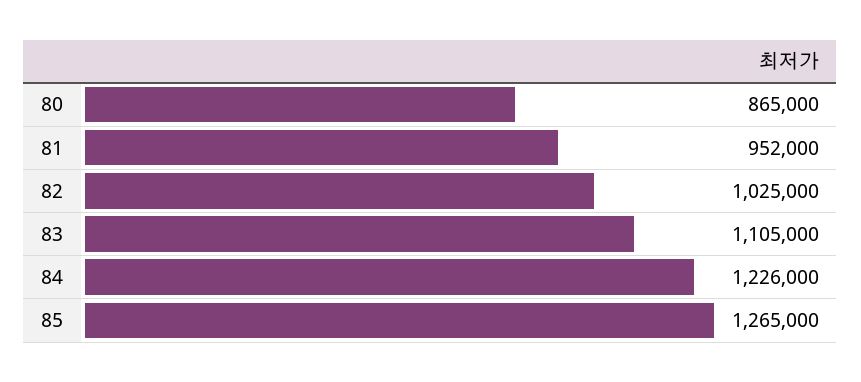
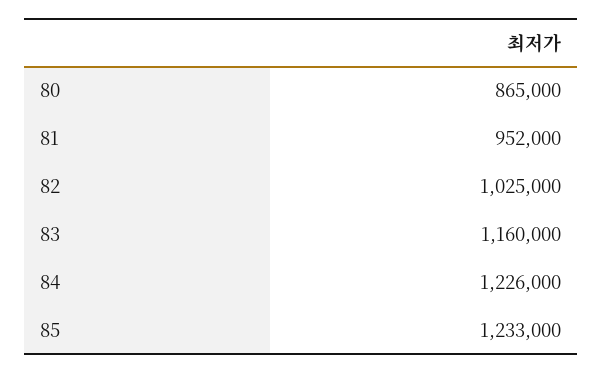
  {
    "80": 865000,
    "81": 952000,
    "82": 1025000,
-   "83": 1105000,
+   "83": 1160000,
    "84": 1226000,
-   "85": 1265000
+   "85": 1233000
  }

